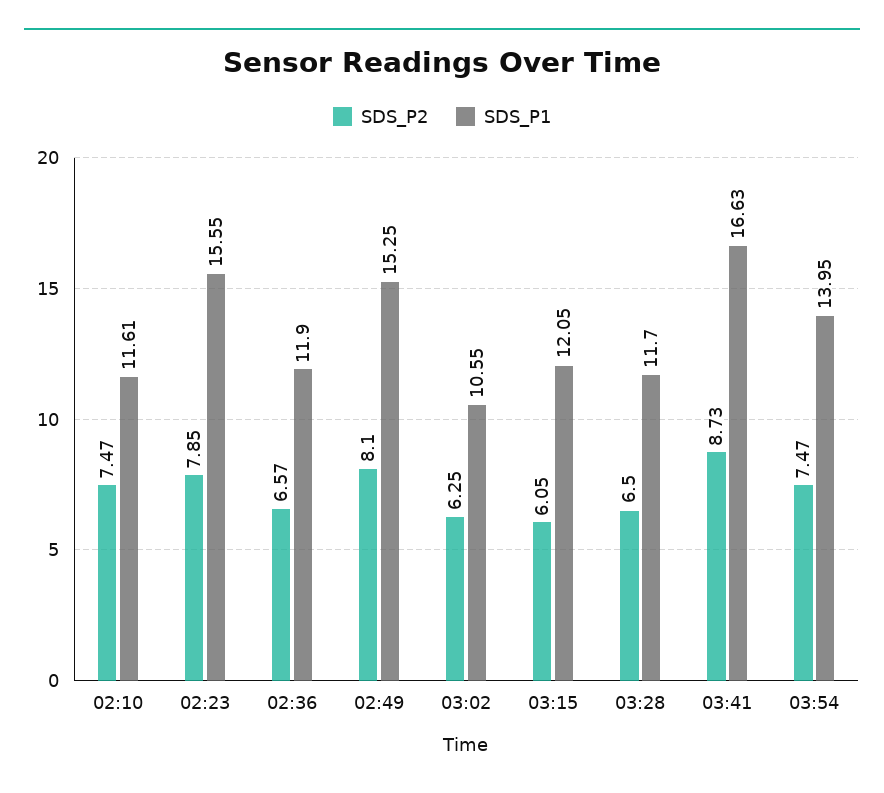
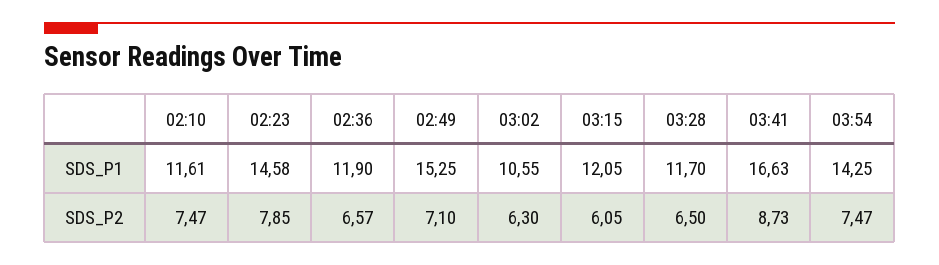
  {
    "SDS_P2": {
      "02:10": 7.47,
      "02:23": 7.85,
      "02:36": 6.57,
-     "02:49": 8.1,
+     "02:49": 7.1,
-     "03:02": 6.25,
+     "03:02": 6.3,
      "03:15": 6.05,
      "03:28": 6.5,
      "03:41": 8.73,
      "03:54": 7.47
    },
    "SDS_P1": {
      "02:10": 11.61,
-     "02:23": 15.55,
+     "02:23": 14.58,
      "02:36": 11.9,
      "02:49": 15.25,
      "03:02": 10.55,
      "03:15": 12.05,
      "03:28": 11.7,
      "03:41": 16.63,
-     "03:54": 13.95
+     "03:54": 14.25
    }
  }

